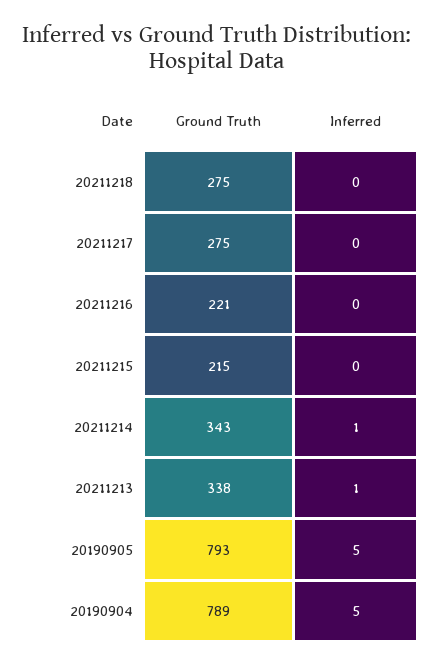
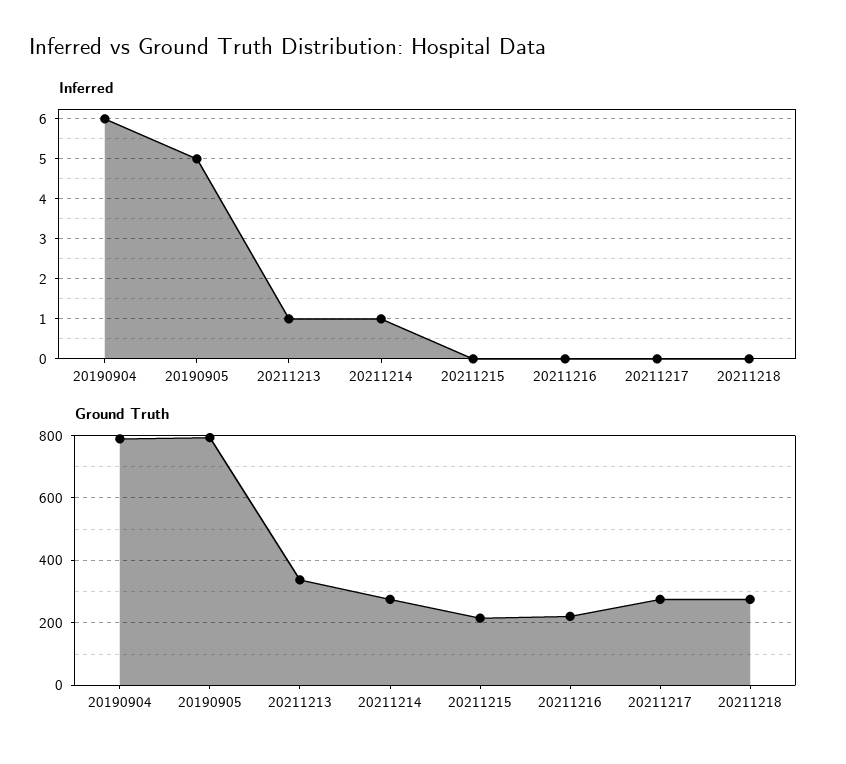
  {
    "Ground Truth": {
      "20211218": 275,
      "20211217": 275,
      "20211216": 221,
      "20211215": 215,
-     "20211214": 343,
+     "20211214": 280,
      "20211213": 338,
      "20190905": 793,
      "20190904": 789
    },
    "Inferred": {
      "20211218": 0,
      "20211217": 0,
      "20211216": 0,
      "20211215": 0,
      "20211214": 1,
      "20211213": 1,
      "20190905": 5,
-     "20190904": 5
+     "20190904": 6
    }
  }

